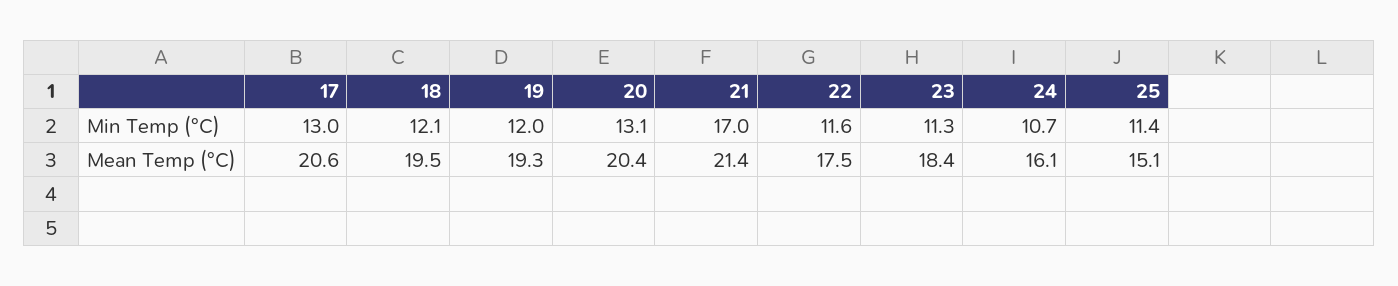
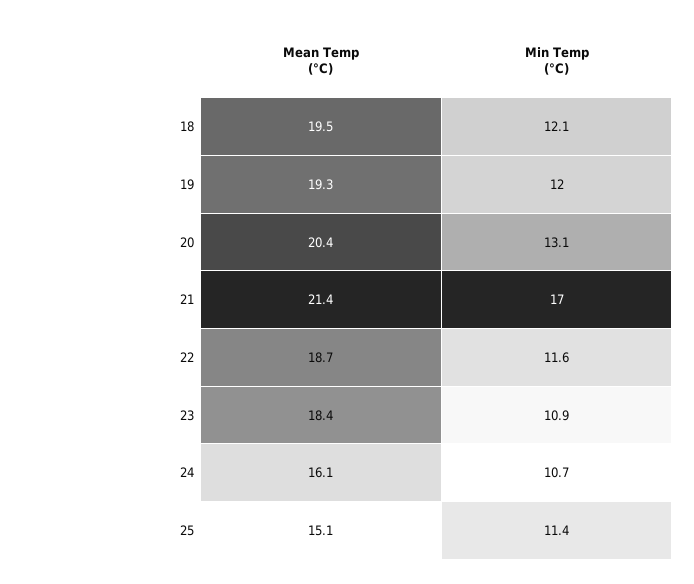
  {
-   "17": {
-     "Min Temp (°C)": 13,
-     "Mean Temp (°C)": 20.6
-   },
    "18": {
      "Min Temp (°C)": 12.1,
      "Mean Temp (°C)": 19.5
    },
    "19": {
      "Min Temp (°C)": 12,
      "Mean Temp (°C)": 19.3
    },
    "20": {
      "Min Temp (°C)": 13.1,
      "Mean Temp (°C)": 20.4
    },
    "21": {
      "Min Temp (°C)": 17,
      "Mean Temp (°C)": 21.4
    },
    "22": {
      "Min Temp (°C)": 11.6,
-     "Mean Temp (°C)": 17.5
+     "Mean Temp (°C)": 18.7
    },
    "23": {
-     "Min Temp (°C)": 11.3,
+     "Min Temp (°C)": 10.9,
      "Mean Temp (°C)": 18.4
    },
    "24": {
      "Min Temp (°C)": 10.7,
      "Mean Temp (°C)": 16.1
    },
    "25": {
      "Min Temp (°C)": 11.4,
      "Mean Temp (°C)": 15.1
    }
  }

